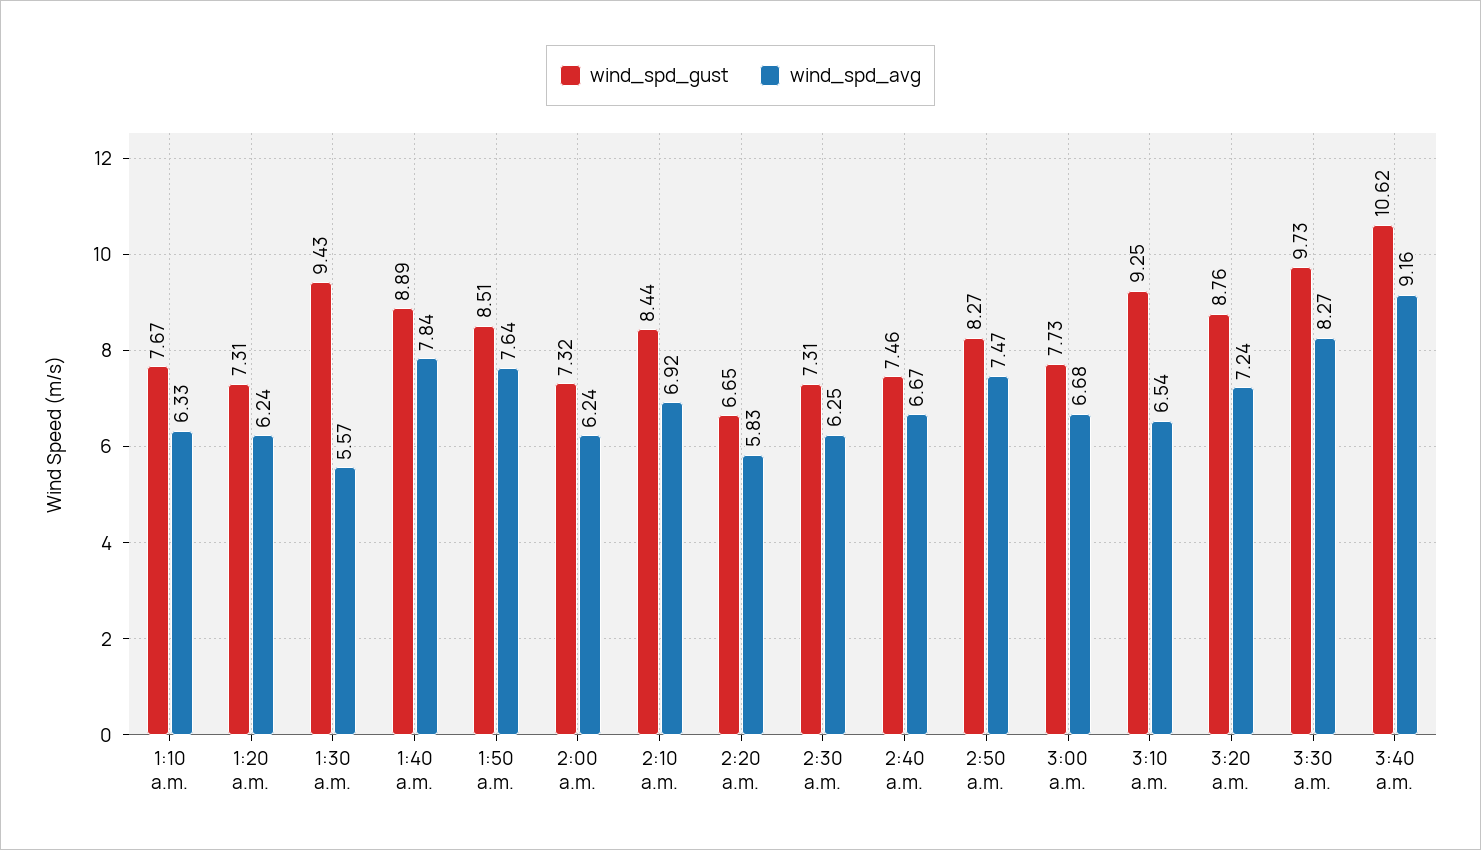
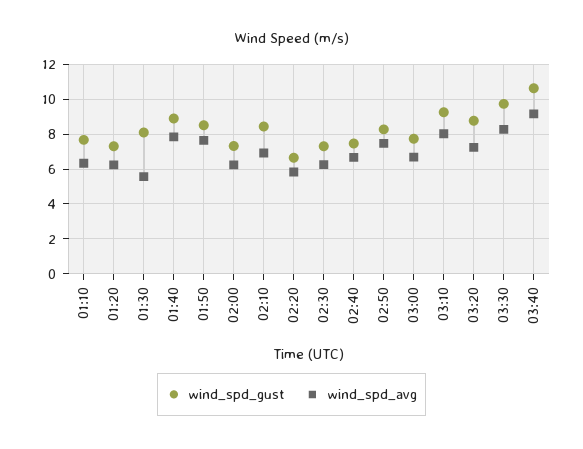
  {
    "wind_spd_gust": {
      "1:10 a.m.": 7.67,
      "1:20 a.m.": 7.31,
-     "1:30 a.m.": 9.43,
+     "1:30 a.m.": 8,
      "1:40 a.m.": 8.89,
      "1:50 a.m.": 8.51,
      "2:00 a.m.": 7.32,
      "2:10 a.m.": 8.44,
      "2:20 a.m.": 6.65,
      "2:30 a.m.": 7.31,
      "2:40 a.m.": 7.46,
      "2:50 a.m.": 8.27,
      "3:00 a.m.": 7.73,
      "3:10 a.m.": 9.25,
      "3:20 a.m.": 8.76,
      "3:30 a.m.": 9.73,
      "3:40 a.m.": 10.62
    },
    "wind_spd_avg": {
      "1:10 a.m.": 6.33,
      "1:20 a.m.": 6.24,
      "1:30 a.m.": 5.57,
      "1:40 a.m.": 7.84,
      "1:50 a.m.": 7.64,
      "2:00 a.m.": 6.24,
      "2:10 a.m.": 6.92,
      "2:20 a.m.": 5.83,
      "2:30 a.m.": 6.25,
      "2:40 a.m.": 6.67,
      "2:50 a.m.": 7.47,
      "3:00 a.m.": 6.68,
-     "3:10 a.m.": 6.54,
+     "3:10 a.m.": 8,
      "3:20 a.m.": 7.24,
      "3:30 a.m.": 8.27,
      "3:40 a.m.": 9.16
    }
  }

